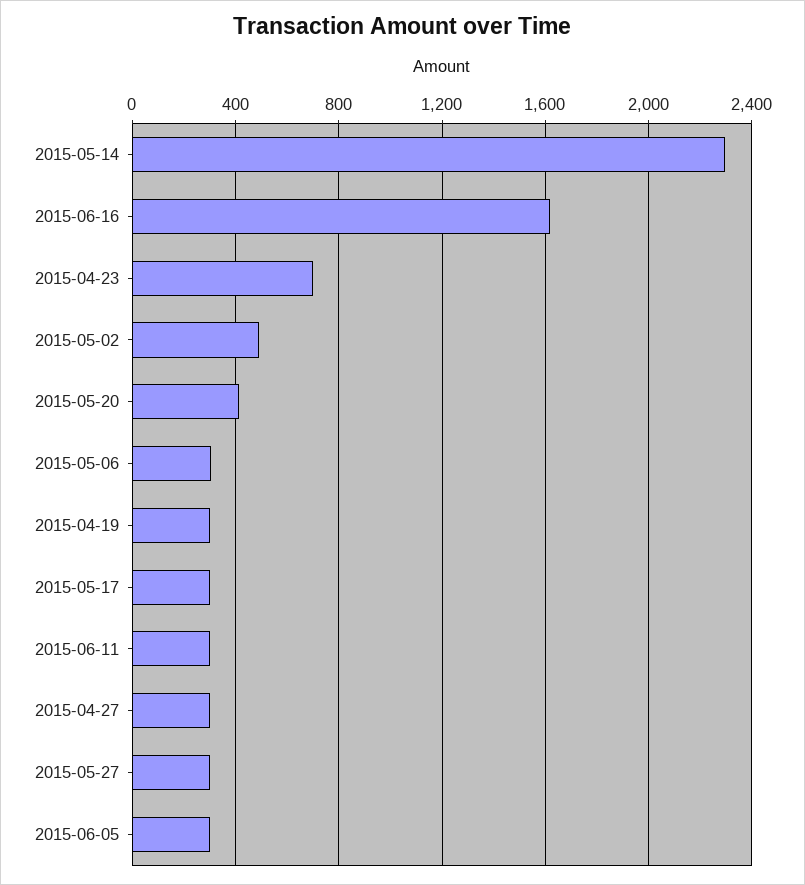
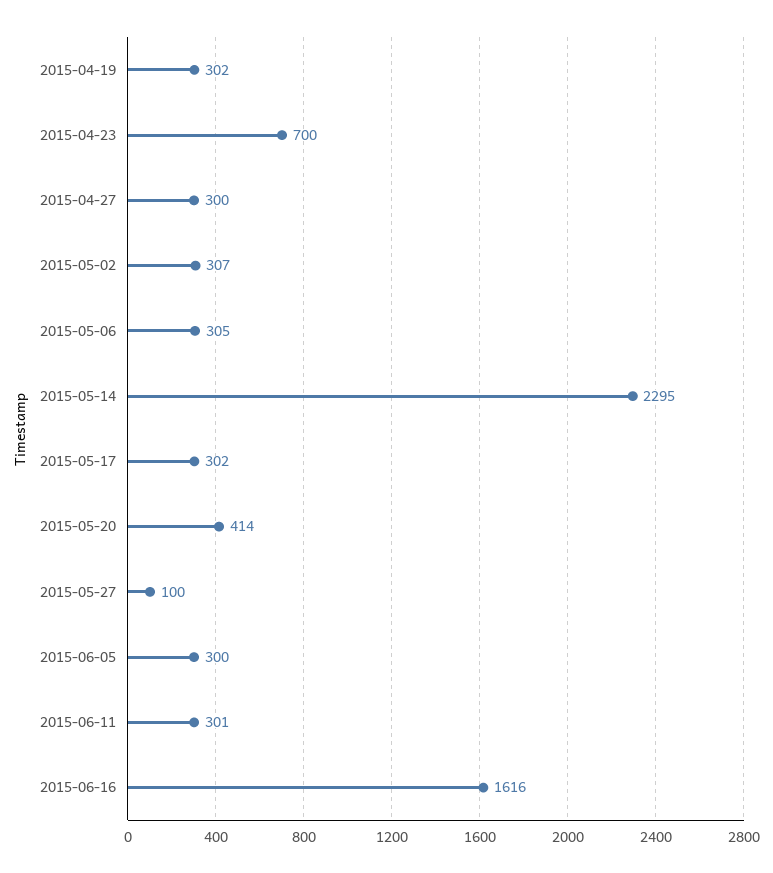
  {
    "2015-05-14": 2295,
    "2015-06-16": 1616,
    "2015-04-23": 700,
-   "2015-05-02": 500,
+   "2015-05-02": 307,
    "2015-05-20": 414,
    "2015-05-06": 305,
    "2015-04-19": 302,
    "2015-05-17": 302,
    "2015-06-11": 301,
    "2015-04-27": 300,
-   "2015-05-27": 300,
+   "2015-05-27": 100,
    "2015-06-05": 300
  }

